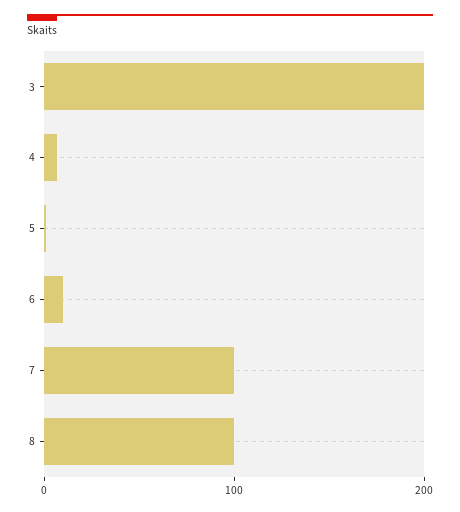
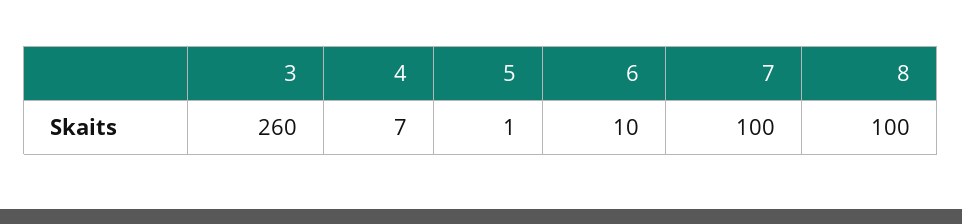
  {
-   "3": 200,
+   "3": 260,
    "4": 7,
    "5": 1,
    "6": 10,
    "7": 100,
    "8": 100
  }

